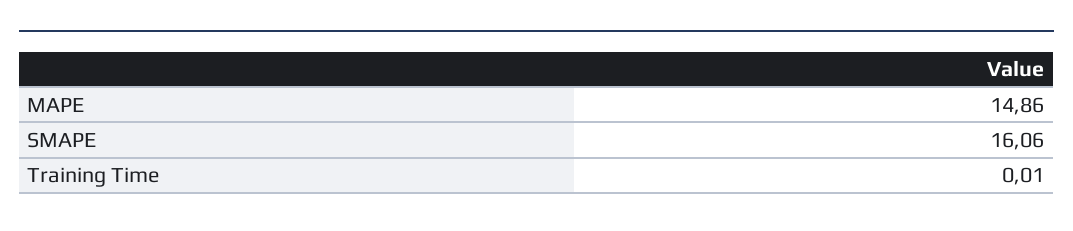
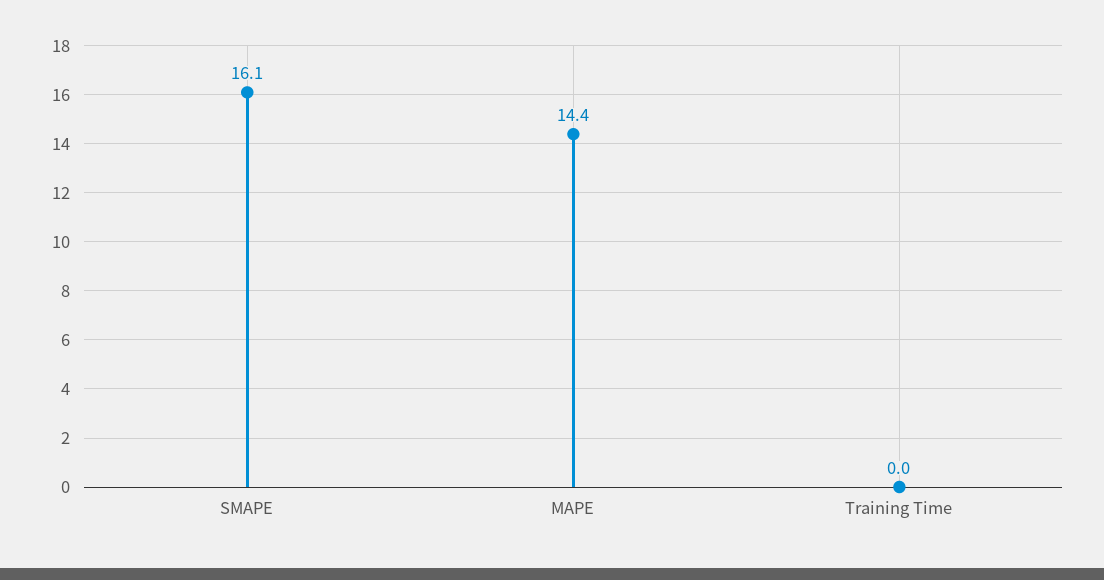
  {
-   "MAPE": 14.86,
+   "MAPE": 14.4,
    "SMAPE": 16.06,
    "Training Time": 0.01
  }

